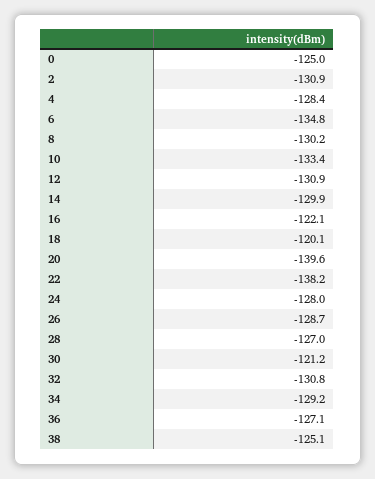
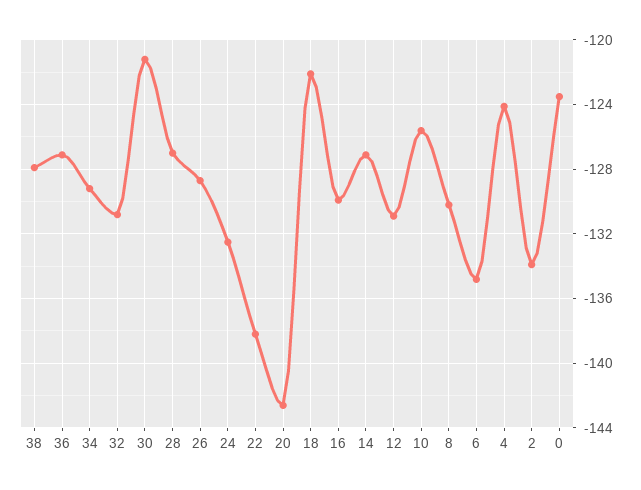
  {
-   "0": -125,
+   "0": -123.5,
-   "2": -130.9,
+   "2": -134,
-   "4": -128.4,
+   "4": -124,
    "6": -134.8,
    "8": -130.2,
-   "10": -133.4,
+   "10": -125.5,
    "12": -130.9,
-   "14": -129.9,
+   "14": -127,
-   "16": -122.1,
+   "16": -130,
-   "18": -120.1,
+   "18": -122,
-   "20": -139.6,
+   "20": -142.5,
    "22": -138.2,
-   "24": -128,
+   "24": -132.5,
    "26": -128.7,
    "28": -127,
    "30": -121.2,
    "32": -130.8,
    "34": -129.2,
    "36": -127.1,
-   "38": -125.1
+   "38": -128
  }

